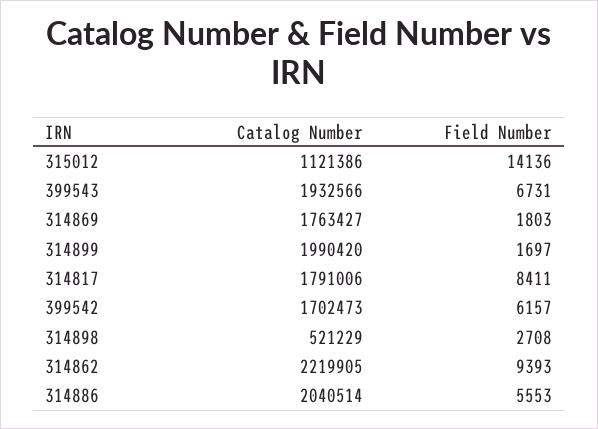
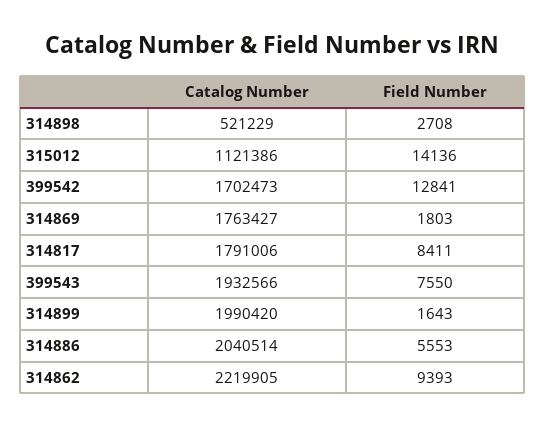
  {
    "Catalog Number": {
      "315012": 1121386,
      "399543": 1932566,
      "314869": 1763427,
      "314899": 1990420,
      "314817": 1791006,
      "399542": 1702473,
      "314898": 521229,
      "314862": 2219905,
      "314886": 2040514
    },
    "Field Number": {
      "315012": 14136,
-     "399543": 6731,
+     "399543": 7550,
      "314869": 1803,
-     "314899": 1697,
+     "314899": 1643,
      "314817": 8411,
-     "399542": 6157,
+     "399542": 12841,
      "314898": 2708,
      "314862": 9393,
      "314886": 5553
    }
  }

